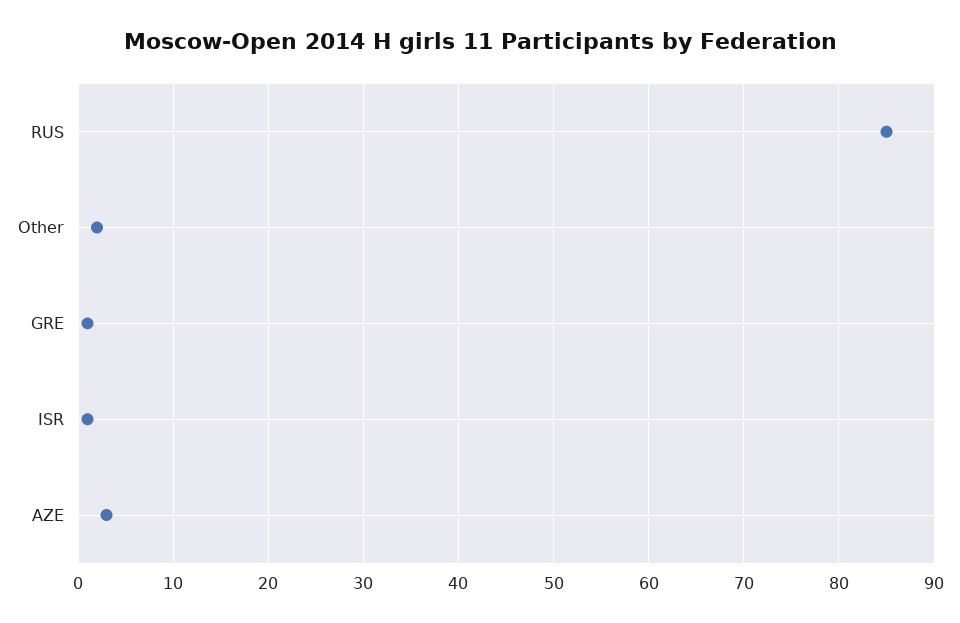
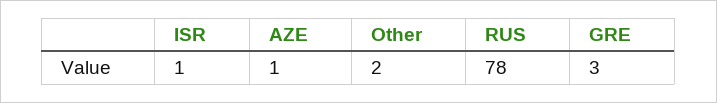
  {
-   "RUS": 85,
+   "RUS": 78,
    "Other": 2,
-   "GRE": 1,
+   "GRE": 3,
    "ISR": 1,
-   "AZE": 3
+   "AZE": 1
  }

